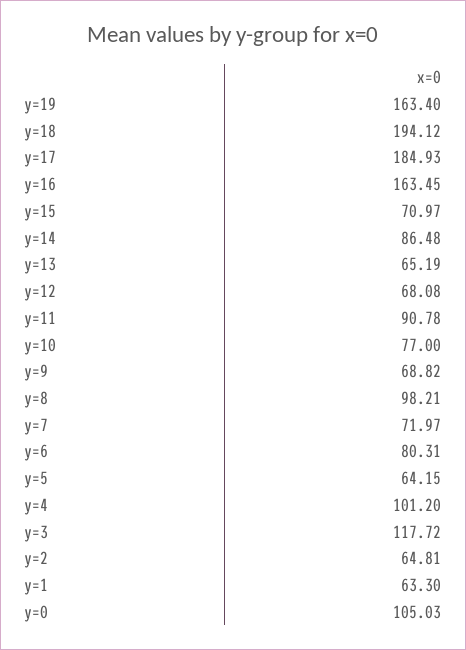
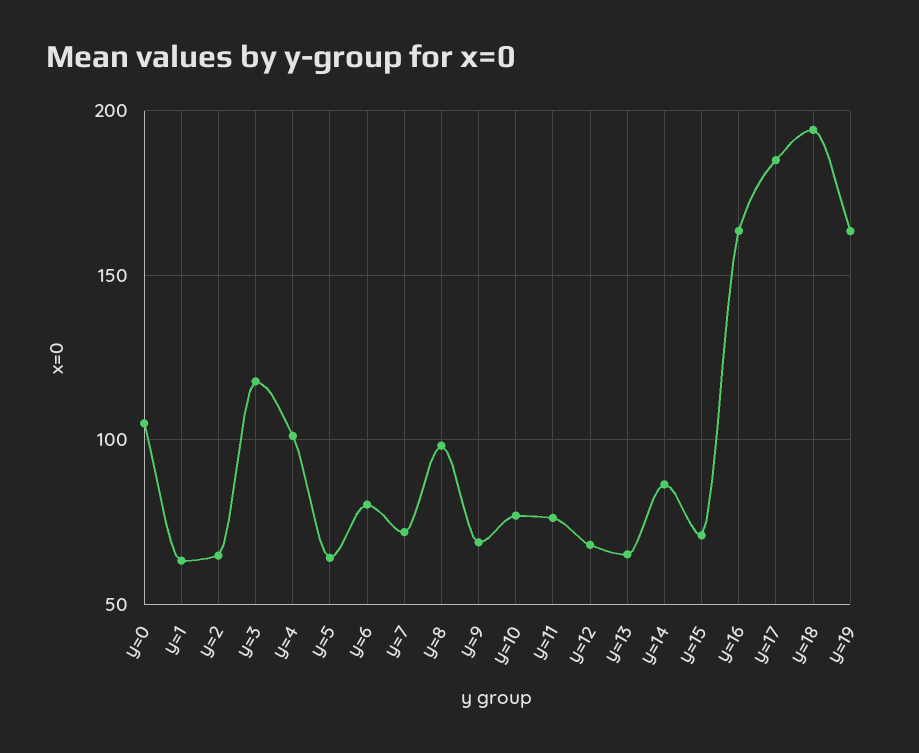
  {
    "y=19": 163.4,
    "y=18": 194.12,
    "y=17": 184.93,
    "y=16": 163.45,
    "y=15": 70.97,
    "y=14": 86.48,
    "y=13": 65.19,
    "y=12": 68.08,
-   "y=11": 90.78,
+   "y=11": 75,
    "y=10": 77,
    "y=9": 68.82,
    "y=8": 98.21,
    "y=7": 71.97,
    "y=6": 80.31,
    "y=5": 64.15,
    "y=4": 101.2,
    "y=3": 117.72,
    "y=2": 64.81,
    "y=1": 63.3,
    "y=0": 105.03
  }

